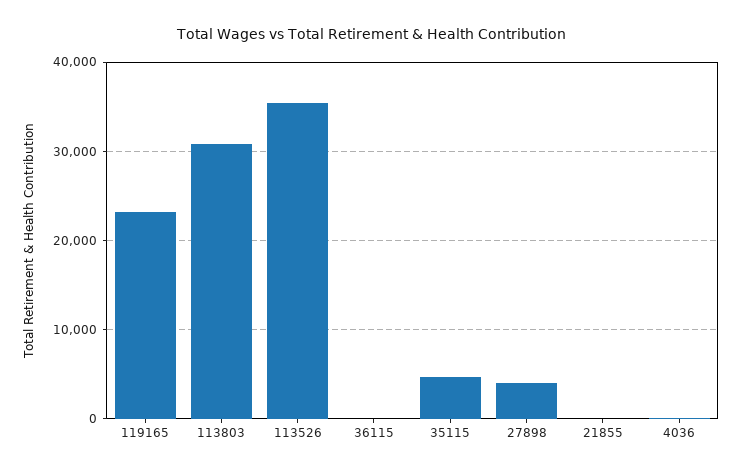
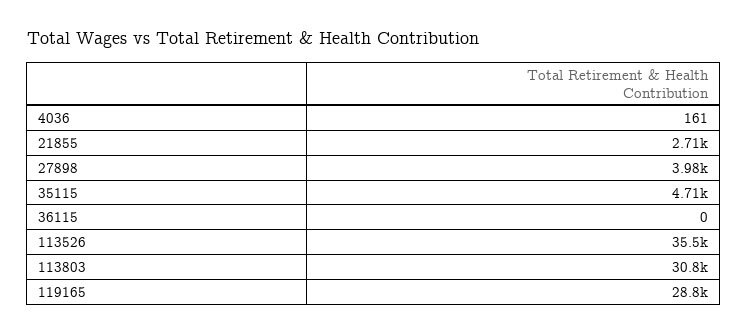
  {
-   "119165": 23000,
+   "119165": 28800,
    "113803": 30800,
    "113526": 35500,
    "36115": 0,
    "35115": 4710,
    "27898": 3980,
-   "21855": 0,
+   "21855": 2710,
    "4036": 161
  }

